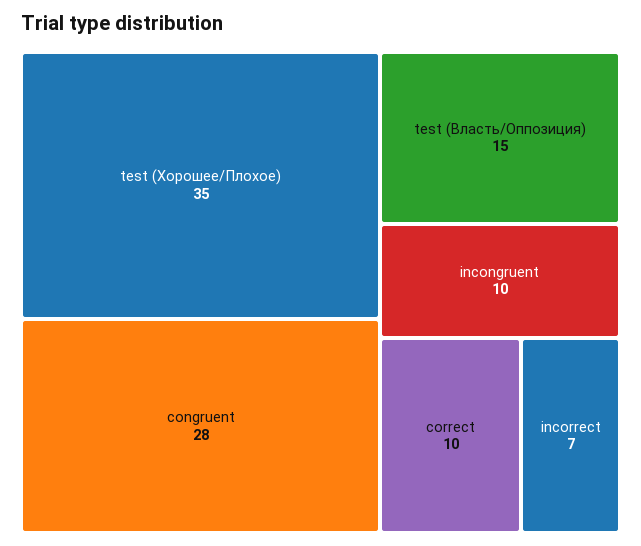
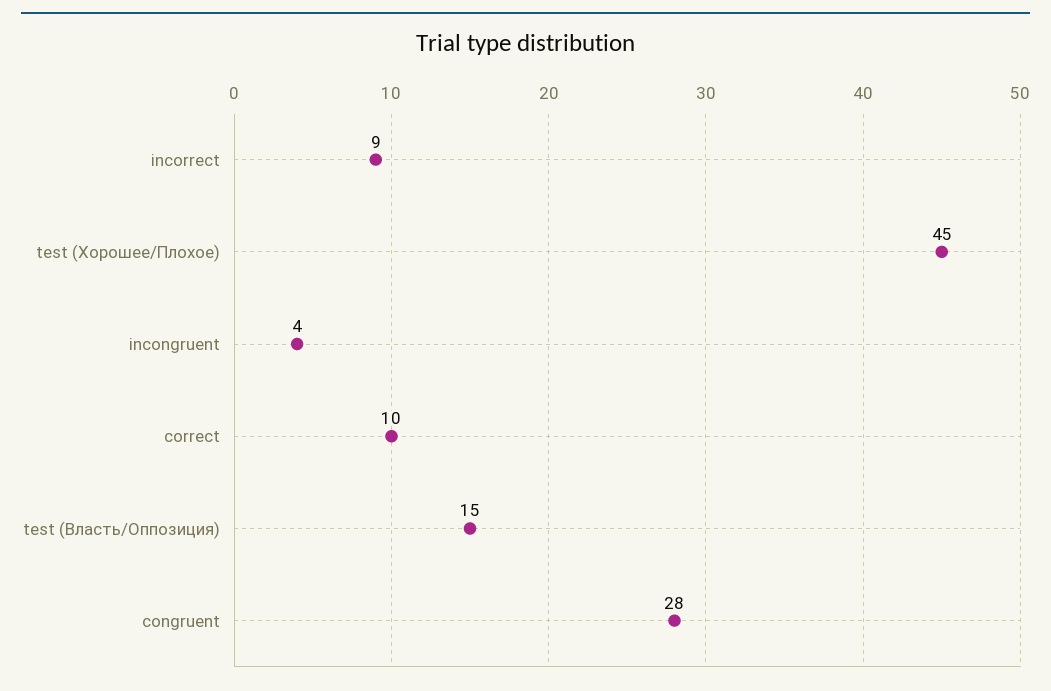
  {
-   "test (Хорошее/Плохое)": 35,
+   "test (Хорошее/Плохое)": 45,
    "congruent": 28,
    "test (Власть/Оппозиция)": 15,
-   "incongruent": 10,
+   "incongruent": 4,
    "correct": 10,
-   "incorrect": 7
+   "incorrect": 9
  }

